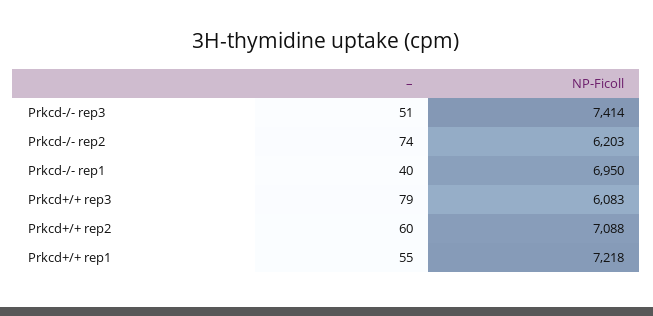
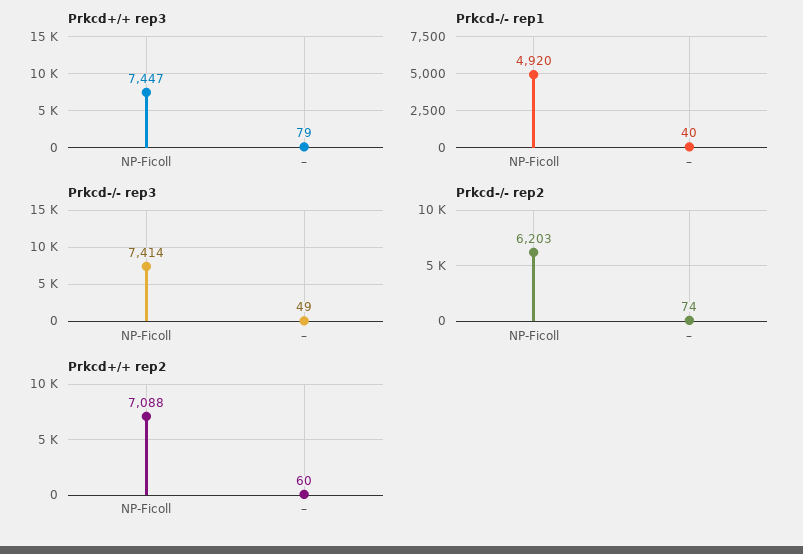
  {
    "Prkcd-/- rep3": {
-     "–": 51,
+     "–": 49,
      "NP-Ficoll": 7414
    },
    "Prkcd-/- rep2": {
      "–": 74,
      "NP-Ficoll": 6203
    },
    "Prkcd-/- rep1": {
      "–": 40,
-     "NP-Ficoll": 6950
+     "NP-Ficoll": 4920
    },
    "Prkcd+/+ rep3": {
      "–": 79,
-     "NP-Ficoll": 6083
+     "NP-Ficoll": 7447
    },
    "Prkcd+/+ rep2": {
      "–": 60,
      "NP-Ficoll": 7088
-   },
+   }
-   "Prkcd+/+ rep1": {
-     "–": 55,
-     "NP-Ficoll": 7218
-   }
  }

